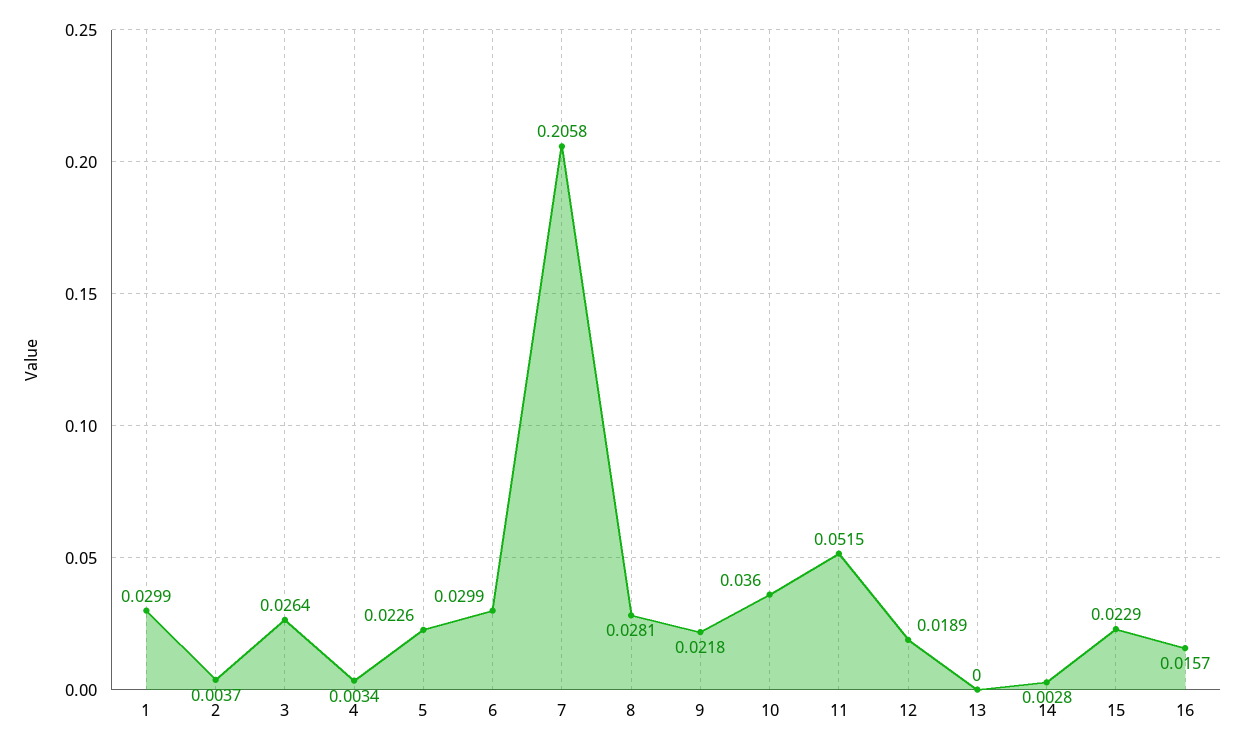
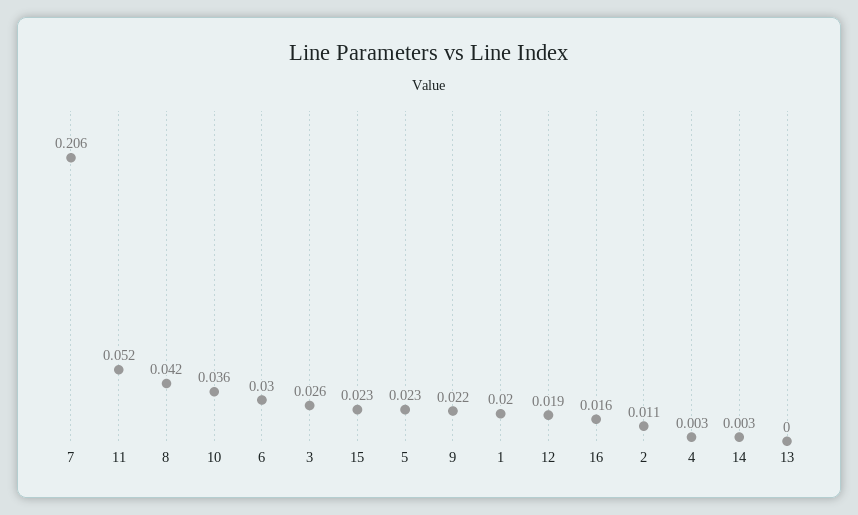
  {
-   "1": 0.0299,
+   "1": 0.02,
-   "2": 0.0037,
+   "2": 0.011,
    "3": 0.0264,
    "4": 0.0034,
    "5": 0.0226,
    "6": 0.0299,
    "7": 0.2058,
-   "8": 0.0281,
+   "8": 0.042,
    "9": 0.0218,
    "10": 0.036,
    "11": 0.0515,
    "12": 0.0189,
    "13": 0,
    "14": 0.0028,
    "15": 0.0229,
    "16": 0.0157
  }

